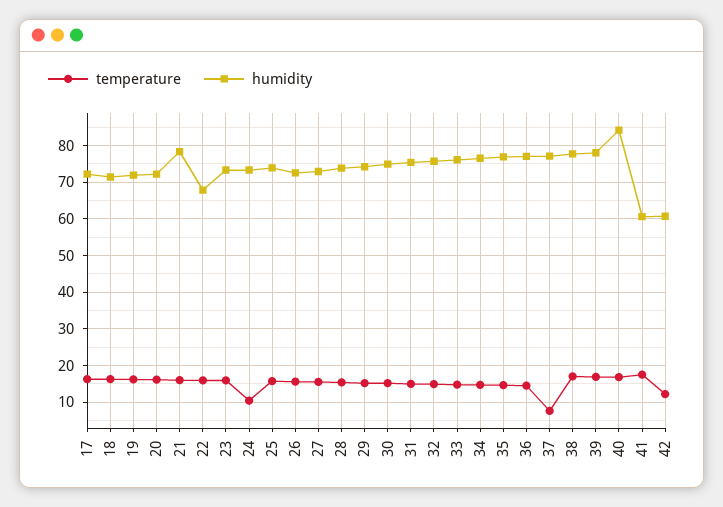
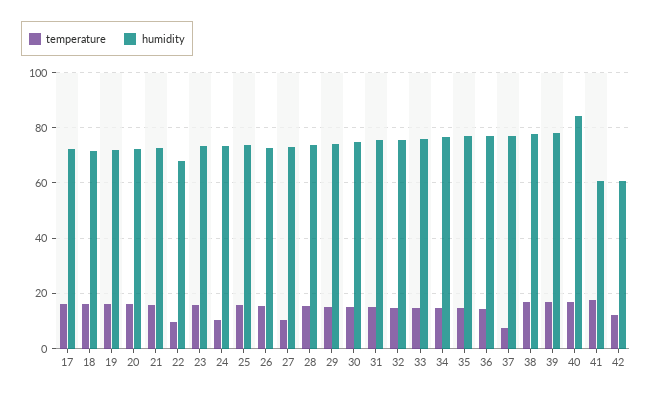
  {
    "temperature": {
      "17": 16,
      "18": 16,
      "19": 16,
      "20": 16,
      "21": 16,
-     "22": 16,
+     "22": 10,
      "23": 16,
      "24": 10,
      "25": 16,
      "26": 16,
-     "27": 16,
+     "27": 10,
      "28": 16,
      "29": 16,
      "30": 16,
      "31": 16,
      "32": 14,
      "33": 14,
      "34": 14,
      "35": 14,
      "36": 14,
      "37": 8,
      "38": 18,
      "39": 16,
      "40": 16,
      "41": 18,
      "42": 12
    },
    "humidity": {
      "17": 72,
      "18": 72,
      "19": 72,
      "20": 72,
-     "21": 78,
+     "21": 72.5,
      "22": 68,
      "23": 74,
      "24": 74,
      "25": 74,
      "26": 72,
      "27": 72,
      "28": 74,
      "29": 74,
      "30": 74,
      "31": 76,
      "32": 76,
      "33": 76,
      "34": 76,
      "35": 76,
      "36": 78,
      "37": 78,
      "38": 78,
      "39": 78,
      "40": 84,
      "41": 60,
      "42": 60
    }
  }

